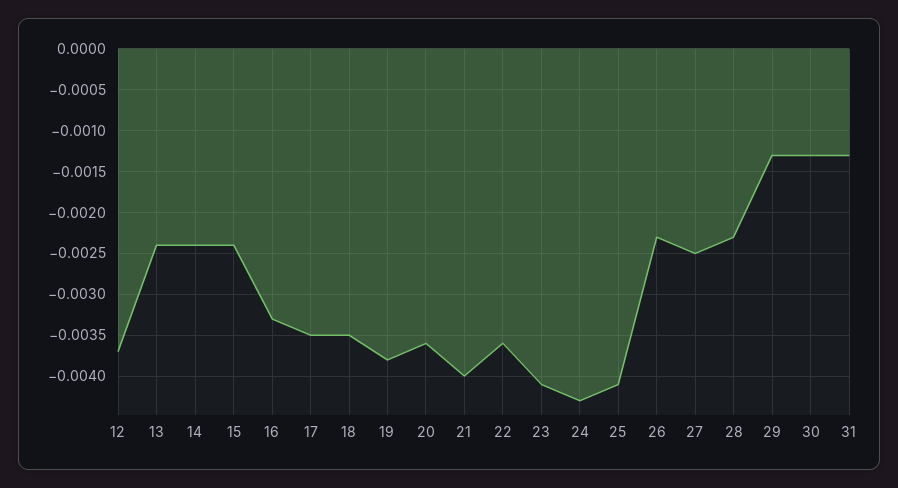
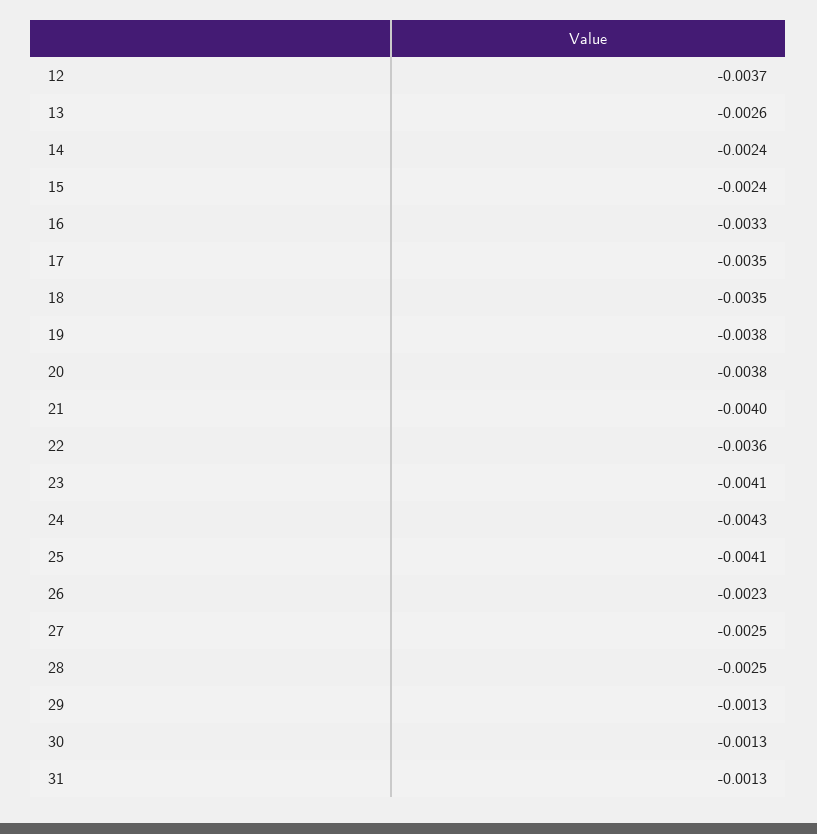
  {
    "12": -0.0037,
-   "13": -0.0024,
+   "13": -0.0026,
    "14": -0.0024,
    "15": -0.0024,
    "16": -0.0033,
    "17": -0.0035,
    "18": -0.0035,
    "19": -0.0038,
-   "20": -0.0036,
+   "20": -0.0038,
    "21": -0.004,
    "22": -0.0036,
    "23": -0.0041,
    "24": -0.0043,
    "25": -0.0041,
    "26": -0.0023,
    "27": -0.0025,
-   "28": -0.0023,
+   "28": -0.0025,
    "29": -0.0013,
    "30": -0.0013,
    "31": -0.0013
  }

